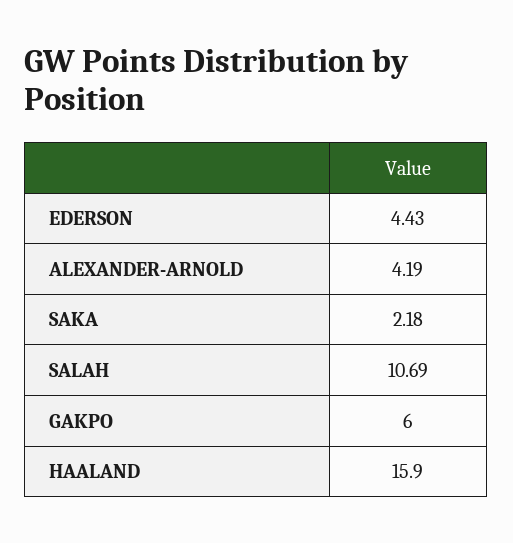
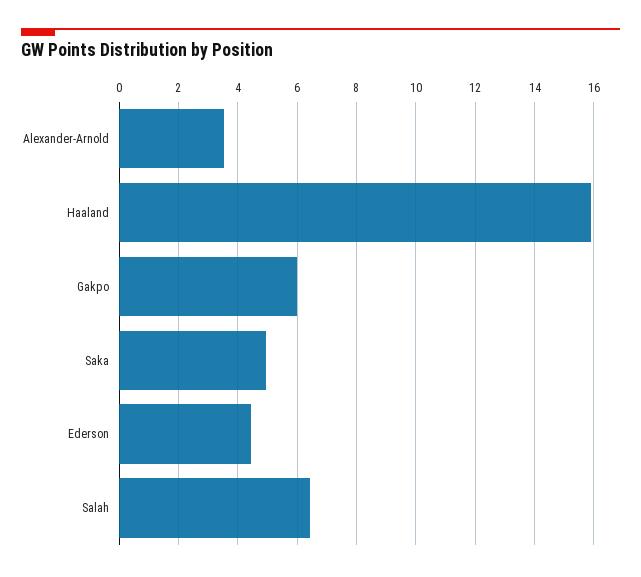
  {
    "EDERSON": 4.43,
-   "ALEXANDER-ARNOLD": 4.19,
+   "ALEXANDER-ARNOLD": 3.5,
-   "SAKA": 2.18,
+   "SAKA": 5,
-   "SALAH": 10.69,
+   "SALAH": 6.5,
    "GAKPO": 6,
    "HAALAND": 15.9
  }

